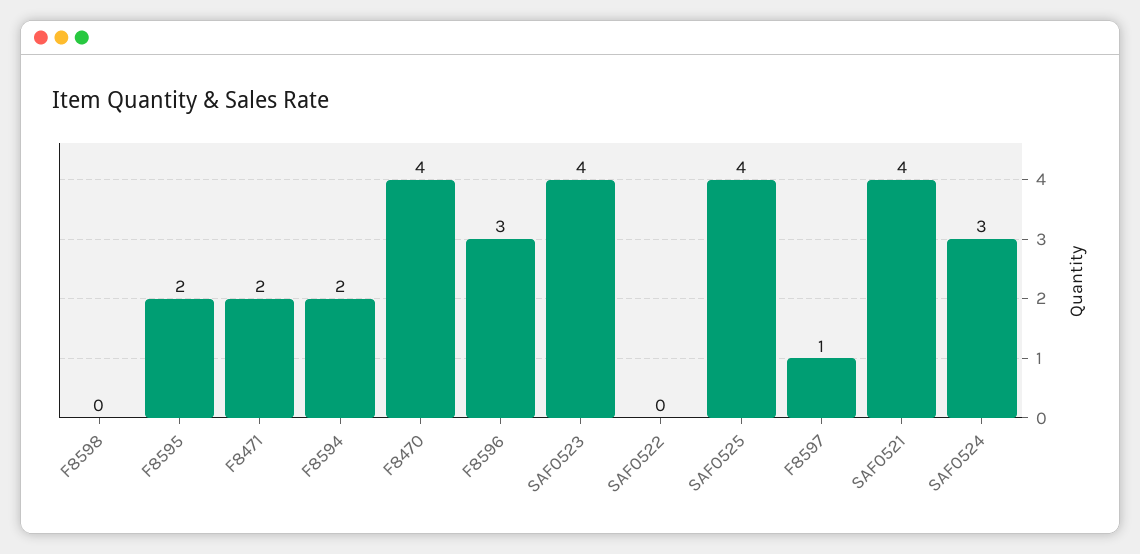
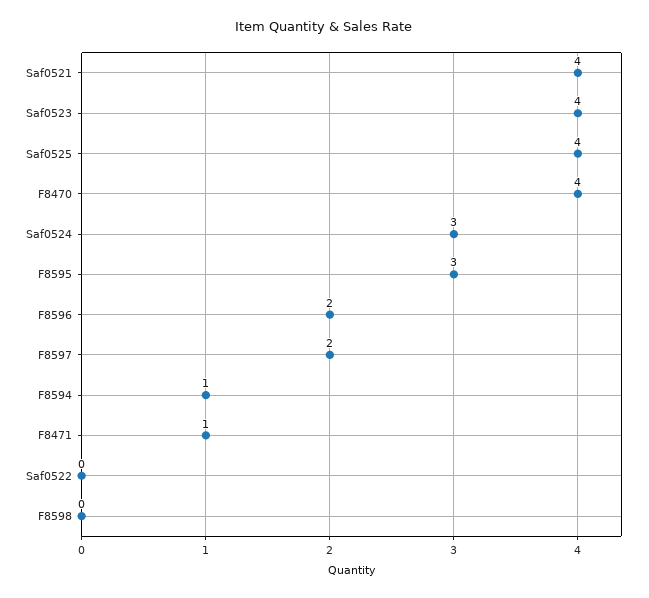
  {
    "F8598": 0,
-   "F8595": 2,
+   "F8595": 3,
-   "F8471": 2,
+   "F8471": 1,
-   "F8594": 2,
+   "F8594": 1,
    "F8470": 4,
-   "F8596": 3,
+   "F8596": 2,
    "SAF0523": 4,
    "SAF0522": 0,
    "SAF0525": 4,
-   "F8597": 1,
+   "F8597": 2,
    "SAF0521": 4,
    "SAF0524": 3
  }

